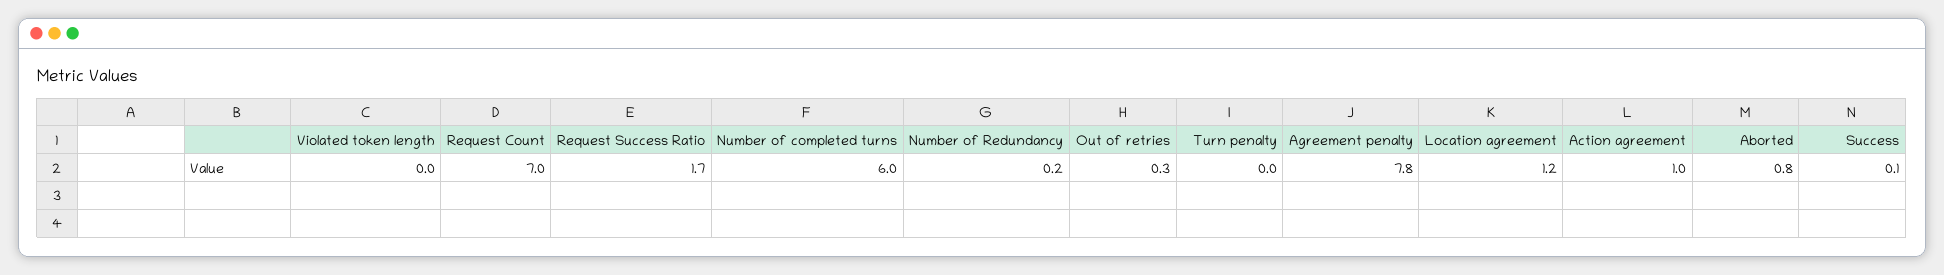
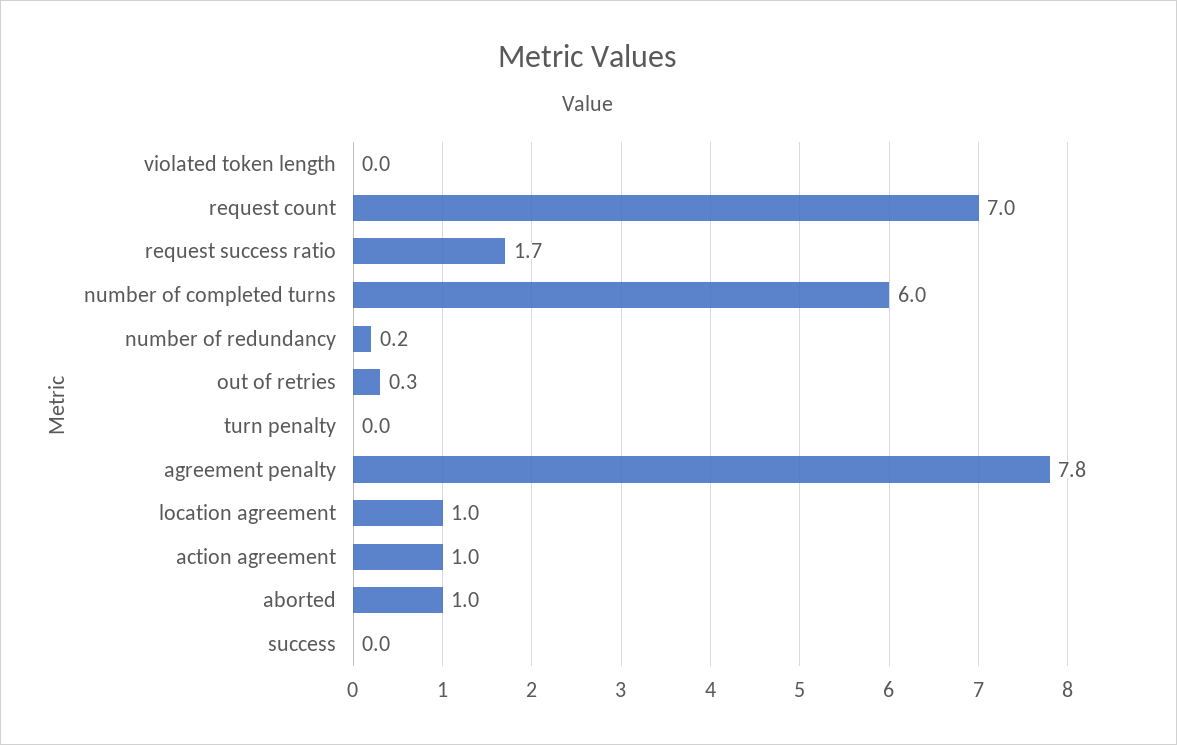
  {
    "Violated token length": 0,
    "Request Count": 7,
    "Request Success Ratio": 1.7,
    "Number of completed turns": 6,
    "Number of Redundancy": 0.2,
    "Out of retries": 0.3,
    "Turn penalty": 0,
    "Agreement penalty": 7.8,
-   "Location agreement": 1.2,
+   "Location agreement": 1,
    "Action agreement": 1,
-   "Aborted": 0.8,
+   "Aborted": 1,
-   "Success": 0.1
+   "Success": 0
  }

